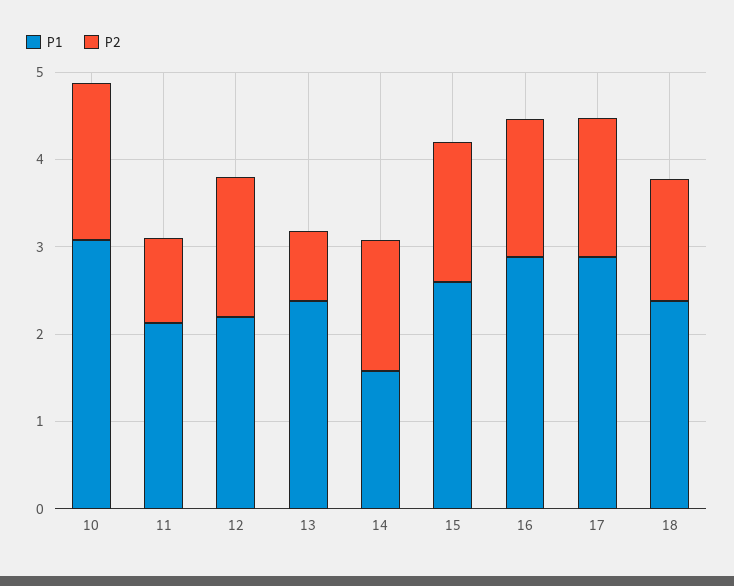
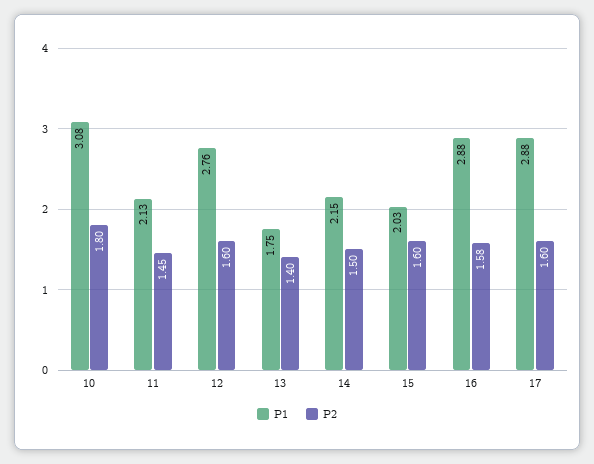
  {
    "P1": {
      "10": 3.08,
      "11": 2.13,
-     "12": 2.2,
+     "12": 2.76,
-     "13": 2.4,
+     "13": 1.75,
-     "14": 1.6,
+     "14": 2.15,
-     "15": 2.6,
+     "15": 2.03,
      "16": 2.88,
-     "17": 2.88,
+     "17": 2.88
-     "18": 2.4
    },
    "P2": {
      "10": 1.8,
-     "11": 1,
+     "11": 1.45,
      "12": 1.6,
-     "13": 0.8,
+     "13": 1.4,
      "14": 1.5,
      "15": 1.6,
      "16": 1.58,
-     "17": 1.6,
+     "17": 1.6
-     "18": 1.4
    }
  }

